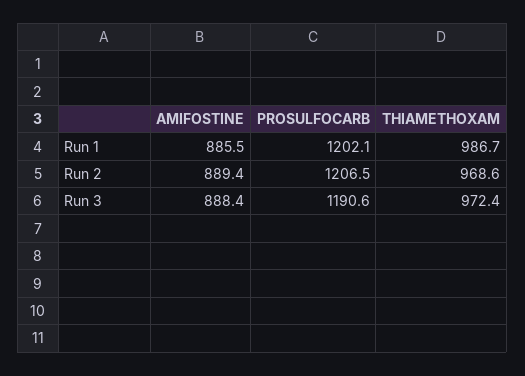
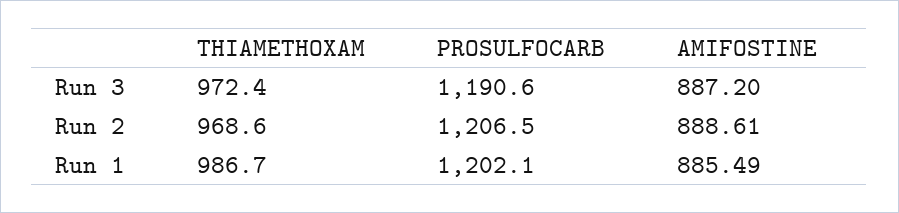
  {
    "AMIFOSTINE": {
      "Run 1": 885.49,
-     "Run 2": 889.4,
+     "Run 2": 888.61,
-     "Run 3": 888.4
+     "Run 3": 887.2
    },
    "PROSULFOCARB": {
      "Run 1": 1202.1,
      "Run 2": 1206.5,
      "Run 3": 1190.6
    },
    "THIAMETHOXAM": {
      "Run 1": 986.7,
      "Run 2": 968.6,
      "Run 3": 972.4
    }
  }

